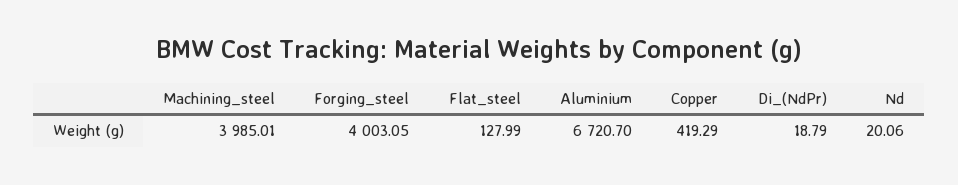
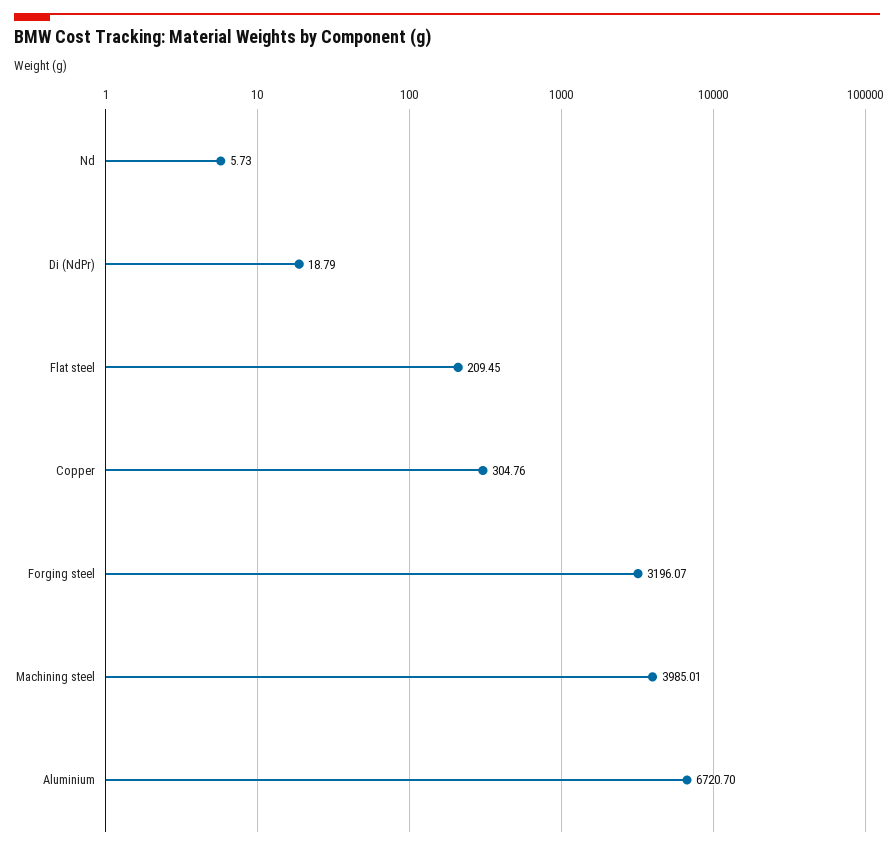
  {
    "Machining_steel": 3985.01,
-   "Forging_steel": 4003.05,
+   "Forging_steel": 3196.07,
-   "Flat_steel": 127.99,
+   "Flat_steel": 209.45,
    "Aluminium": 6720.7,
-   "Copper": 419.29,
+   "Copper": 304.76,
    "Di_(NdPr)": 18.79,
-   "Nd": 20.06
+   "Nd": 5.73
  }

